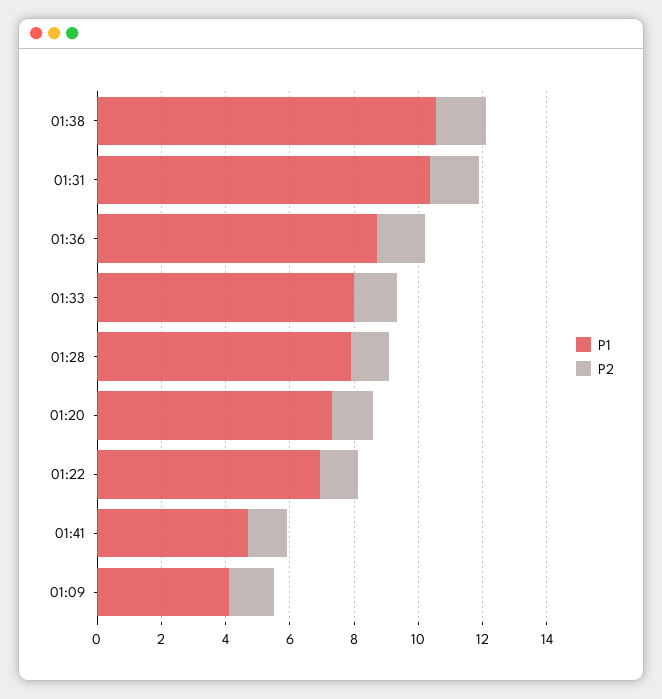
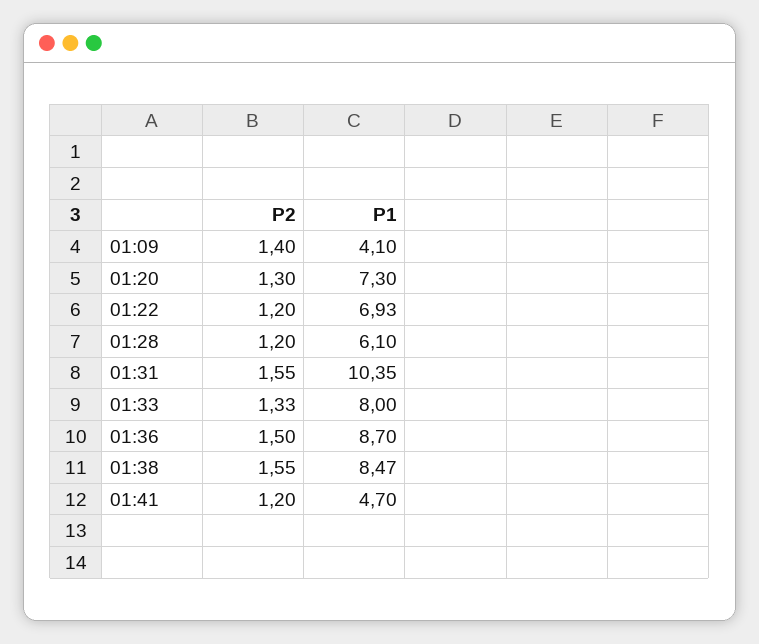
  {
    "P1": {
-     "01:38": 10.5,
+     "01:38": 8.47,
      "01:31": 10.35,
      "01:36": 8.7,
      "01:33": 8,
-     "01:28": 8,
+     "01:28": 6.1,
      "01:20": 7.3,
      "01:22": 6.93,
      "01:41": 4.7,
      "01:09": 4.1
    },
    "P2": {
      "01:38": 1.55,
      "01:31": 1.55,
      "01:36": 1.5,
      "01:33": 1.33,
      "01:28": 1.2,
      "01:20": 1.3,
      "01:22": 1.2,
      "01:41": 1.2,
      "01:09": 1.4
    }
  }

